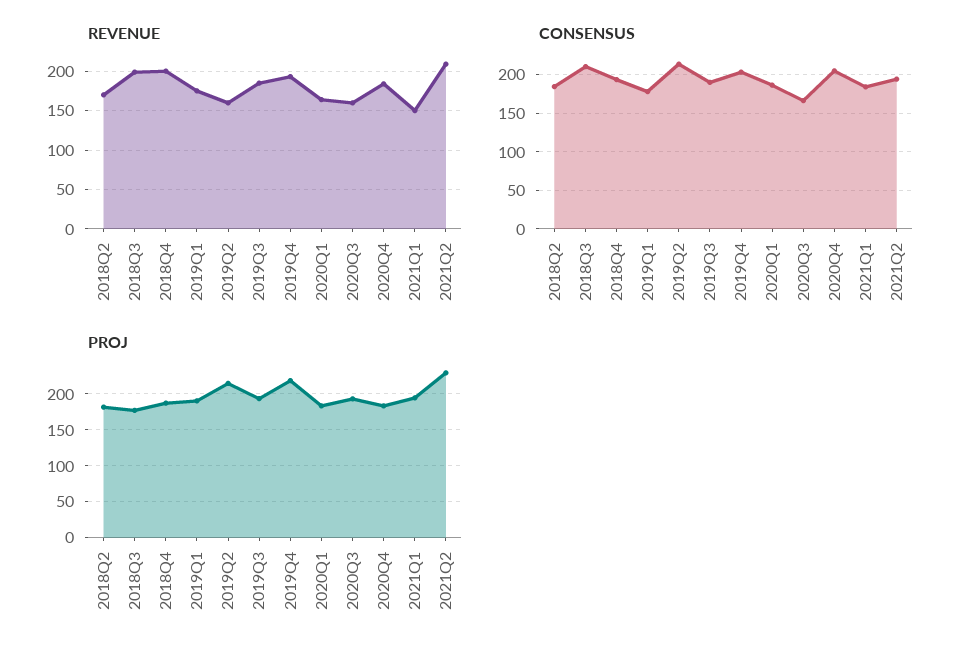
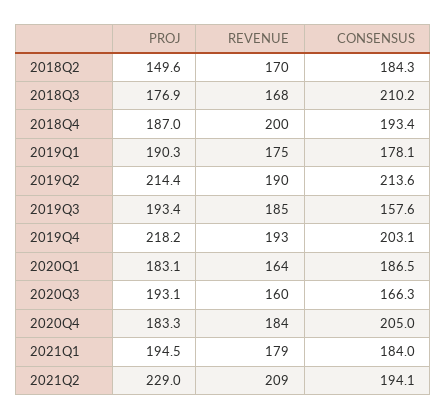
  {
    "REVENUE": {
      "2018Q2": 170,
-     "2018Q3": 200,
+     "2018Q3": 168,
      "2018Q4": 200,
      "2019Q1": 175,
-     "2019Q2": 160,
+     "2019Q2": 190,
      "2019Q3": 185,
      "2019Q4": 193,
      "2020Q1": 164,
      "2020Q3": 160,
      "2020Q4": 184,
-     "2021Q1": 150,
+     "2021Q1": 179,
      "2021Q2": 209
    },
    "CONSENSUS": {
      "2018Q2": 184.3,
      "2018Q3": 210.2,
      "2018Q4": 193.4,
      "2019Q1": 178.1,
      "2019Q2": 213.6,
-     "2019Q3": 190,
+     "2019Q3": 157.6,
      "2019Q4": 203.1,
      "2020Q1": 186.5,
      "2020Q3": 166.3,
      "2020Q4": 205,
      "2021Q1": 184,
      "2021Q2": 194.1
    },
    "PROJ": {
-     "2018Q2": 180,
+     "2018Q2": 149.6,
      "2018Q3": 176.9,
      "2018Q4": 187,
      "2019Q1": 190.3,
      "2019Q2": 214.4,
      "2019Q3": 193.4,
      "2019Q4": 218.2,
      "2020Q1": 183.1,
      "2020Q3": 193.1,
      "2020Q4": 183.3,
      "2021Q1": 194.5,
      "2021Q2": 229
    }
  }

